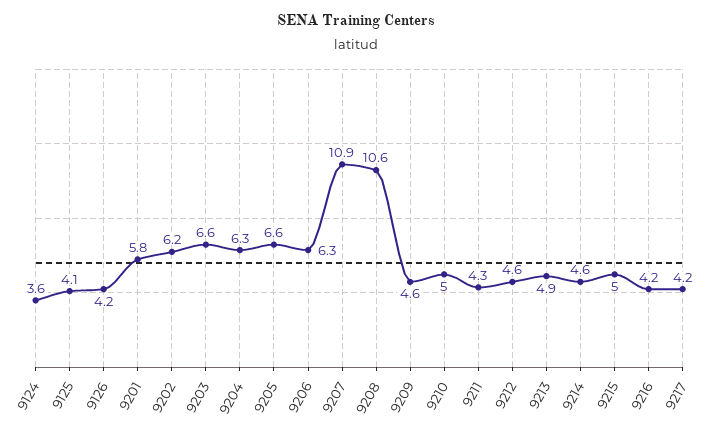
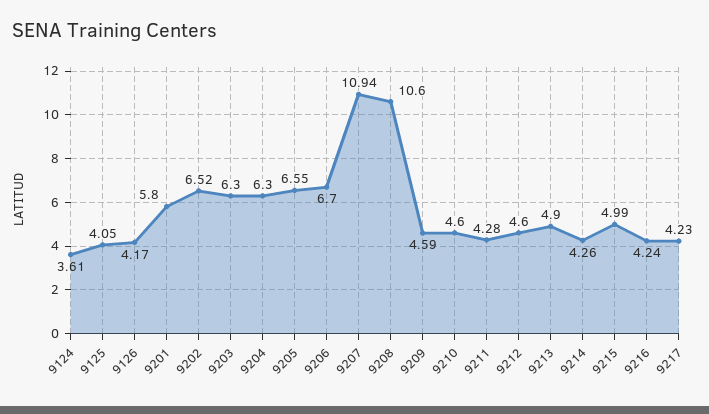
  {
    "9124": 3.61,
    "9125": 4.05,
    "9126": 4.17,
    "9201": 5.8,
-   "9202": 6.2,
+   "9202": 6.52,
-   "9203": 6.6,
+   "9203": 6.3,
    "9204": 6.3,
    "9205": 6.55,
-   "9206": 6.3,
+   "9206": 6.7,
    "9207": 10.94,
    "9208": 10.6,
    "9209": 4.59,
-   "9210": 5,
+   "9210": 4.6,
    "9211": 4.28,
    "9212": 4.6,
    "9213": 4.9,
-   "9214": 4.6,
+   "9214": 4.26,
    "9215": 4.99,
    "9216": 4.24,
    "9217": 4.23
  }

